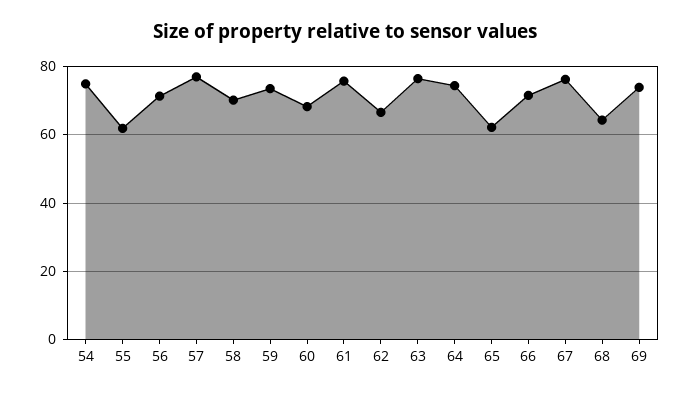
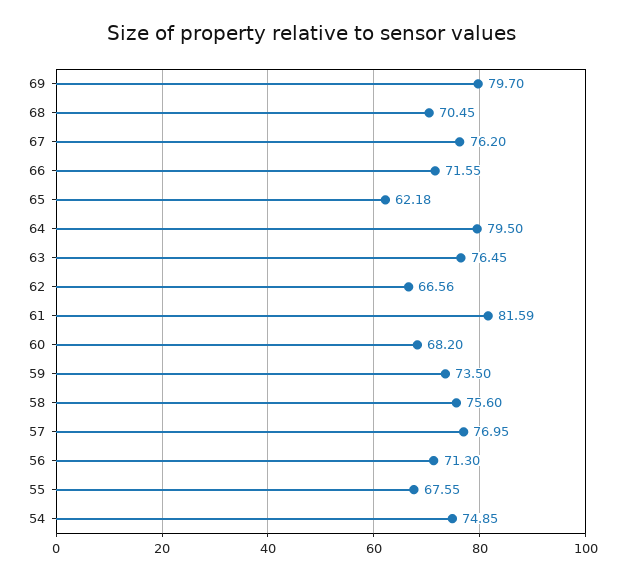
  {
    "54": 74.85,
-   "55": 62,
+   "55": 67.55,
    "56": 71.3,
    "57": 76.95,
-   "58": 70,
+   "58": 75.6,
    "59": 73.5,
    "60": 68.2,
-   "61": 76,
+   "61": 81.59,
    "62": 66.56,
    "63": 76.45,
-   "64": 74,
+   "64": 79.5,
    "65": 62.18,
    "66": 71.55,
    "67": 76.2,
-   "68": 64,
+   "68": 70.45,
-   "69": 74
+   "69": 79.7
  }

